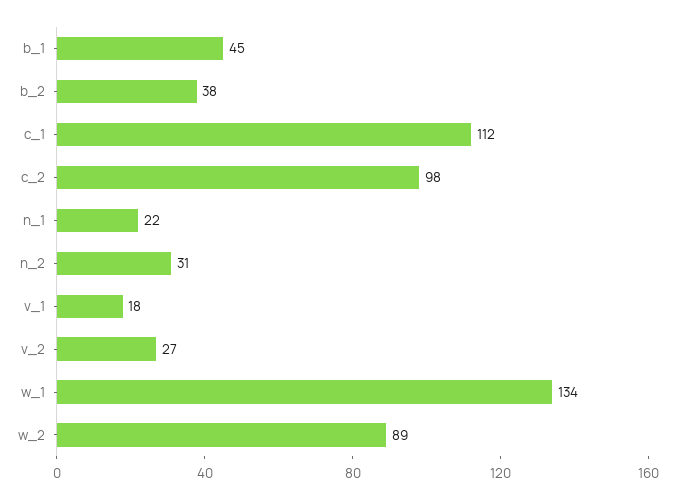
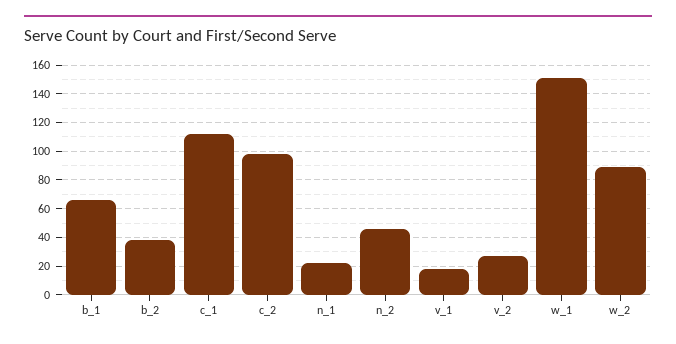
  {
-   "b_1": 45,
+   "b_1": 65,
    "b_2": 38,
    "c_1": 112,
    "c_2": 98,
    "n_1": 22,
-   "n_2": 31,
+   "n_2": 45,
    "v_1": 18,
    "v_2": 27,
-   "w_1": 134,
+   "w_1": 150,
    "w_2": 89
  }

